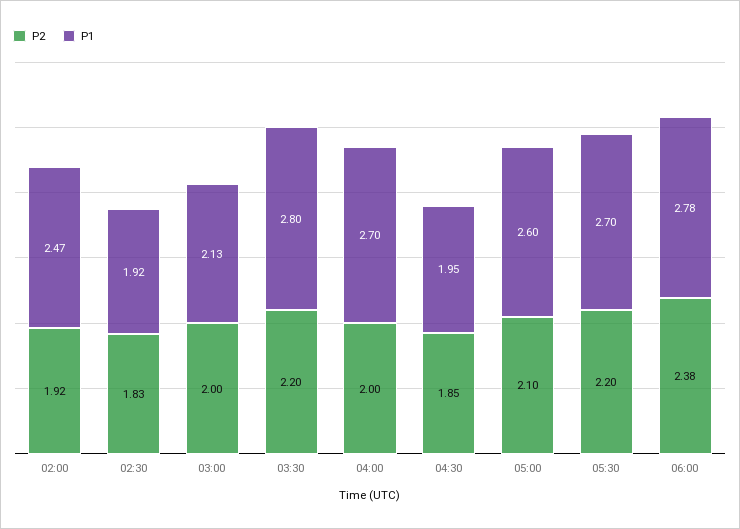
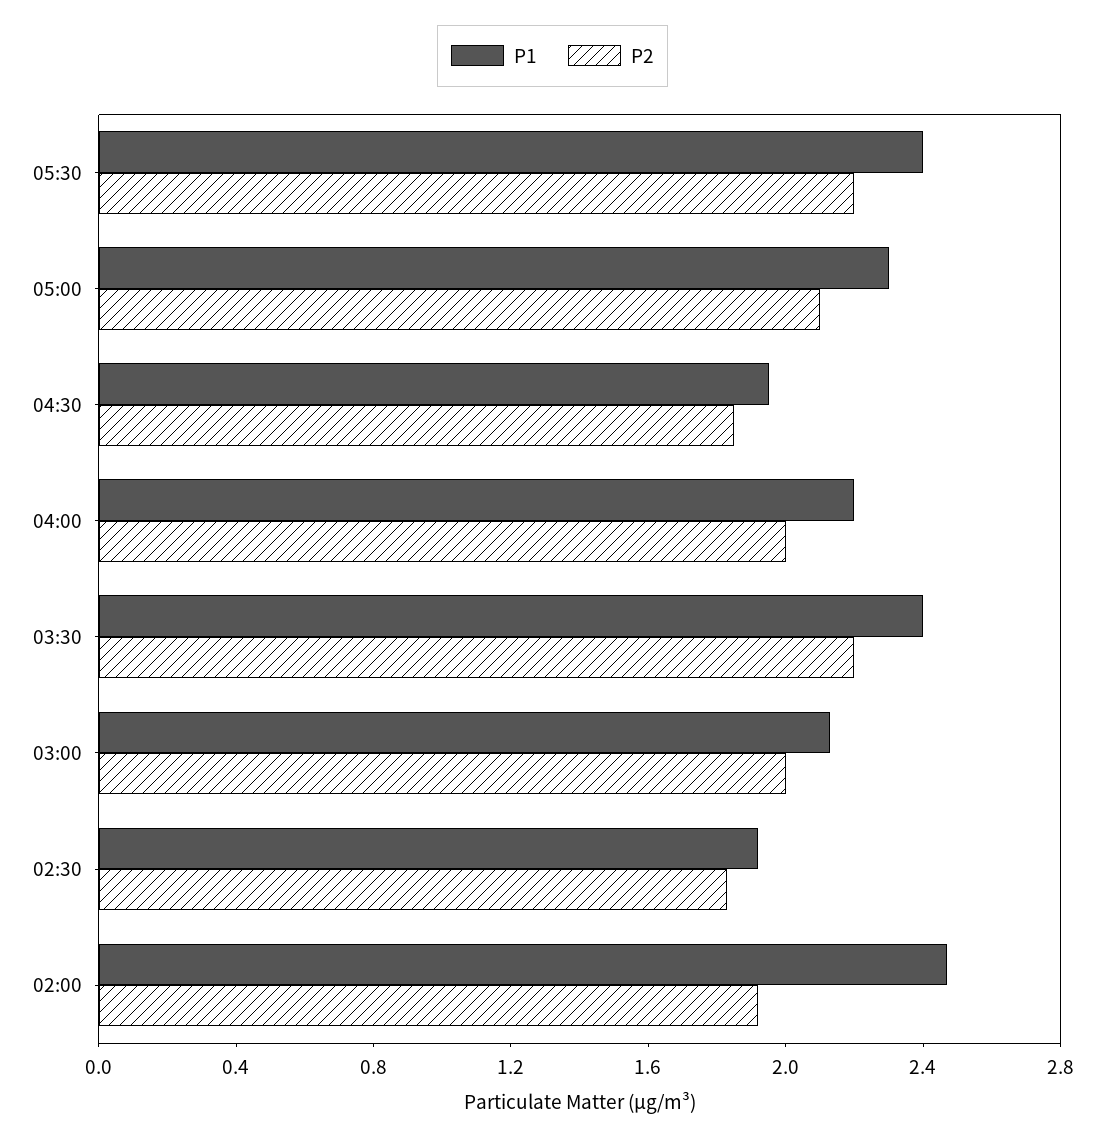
  {
    "P2": {
      "02:00": 1.92,
      "02:30": 1.83,
      "03:00": 2,
      "03:30": 2.2,
      "04:00": 2,
      "04:30": 1.85,
      "05:00": 2.1,
-     "05:30": 2.2,
+     "05:30": 2.2
-     "06:00": 2.38
    },
    "P1": {
      "02:00": 2.47,
      "02:30": 1.92,
      "03:00": 2.13,
-     "03:30": 2.8,
+     "03:30": 2.4,
-     "04:00": 2.7,
+     "04:00": 2.2,
      "04:30": 1.95,
-     "05:00": 2.6,
+     "05:00": 2.3,
-     "05:30": 2.7,
+     "05:30": 2.4
-     "06:00": 2.78
    }
  }

